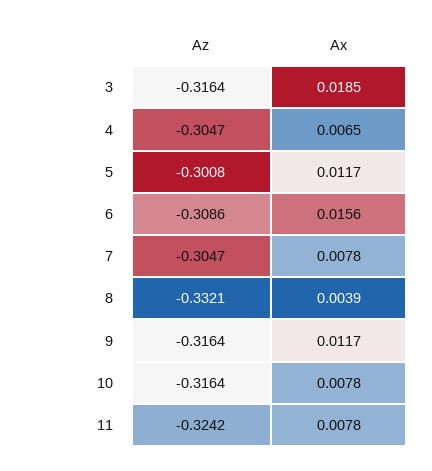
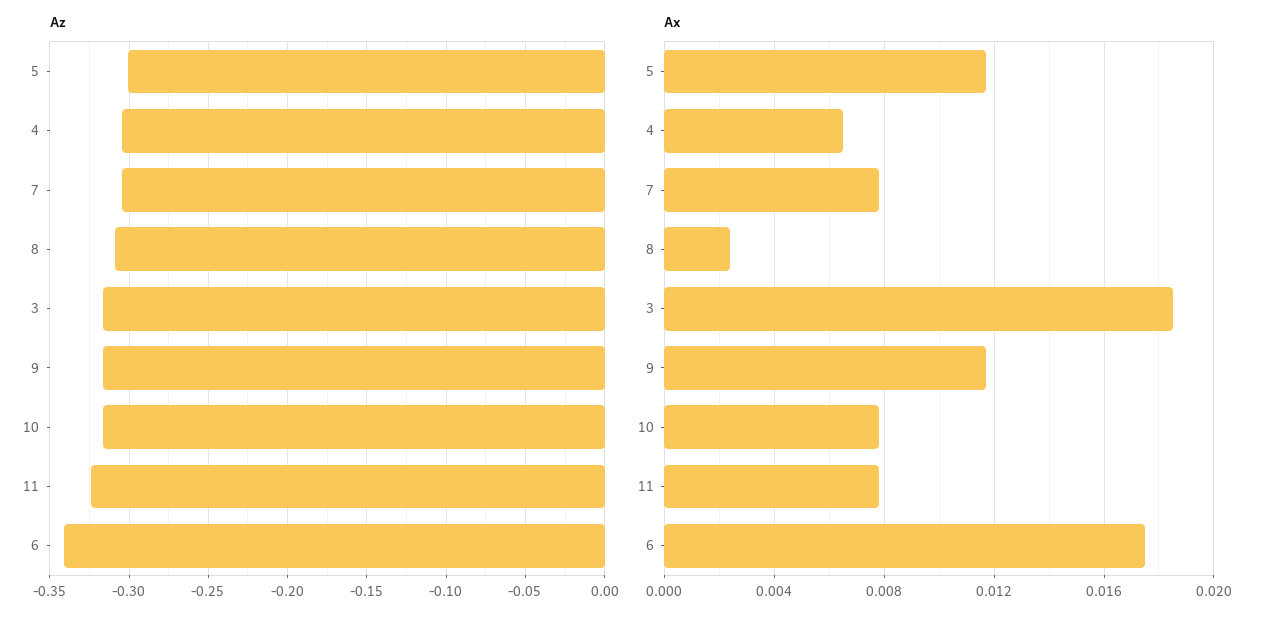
  {
    "Az": {
      "3": -0.3164,
      "4": -0.3047,
      "5": -0.3008,
-     "6": -0.3086,
+     "6": -0.34,
      "7": -0.3047,
-     "8": -0.3321,
+     "8": -0.31,
      "9": -0.3164,
      "10": -0.3164,
      "11": -0.3242
    },
    "Ax": {
      "3": 0.0185,
      "4": 0.0065,
      "5": 0.0117,
-     "6": 0.0156,
+     "6": 0.0175,
      "7": 0.0078,
-     "8": 0.0039,
+     "8": 0.0025,
      "9": 0.0117,
      "10": 0.0078,
      "11": 0.0078
    }
  }

